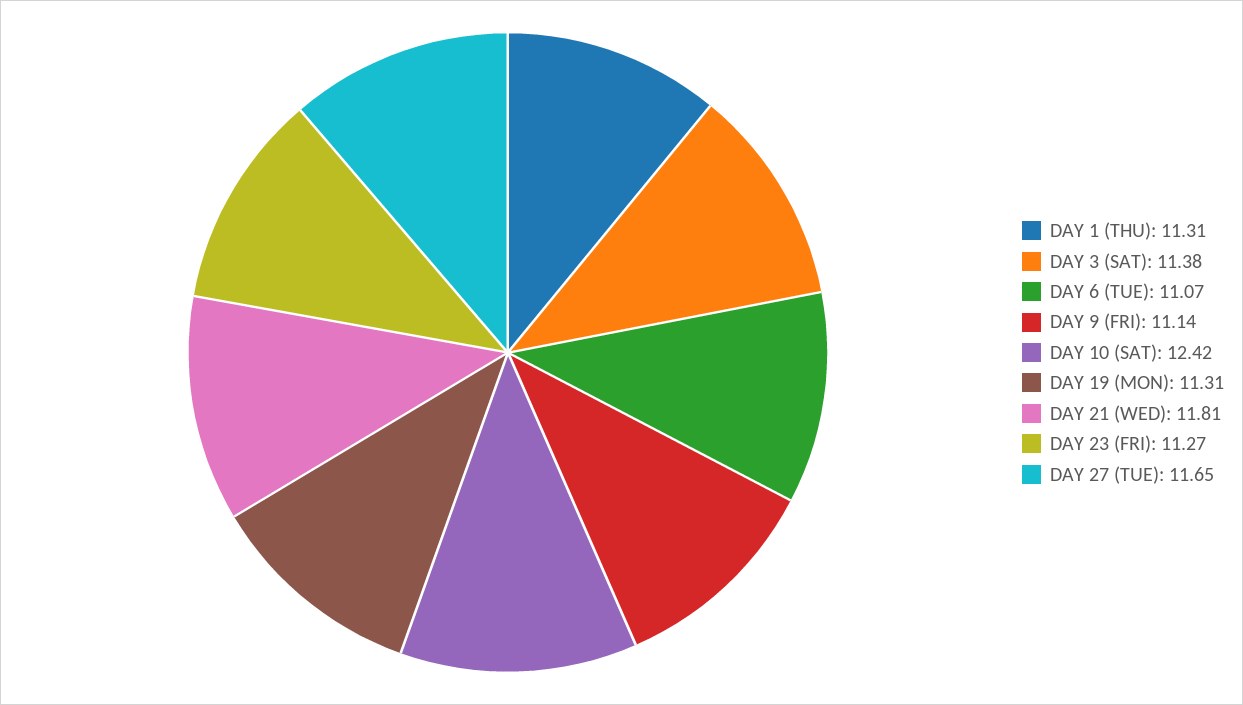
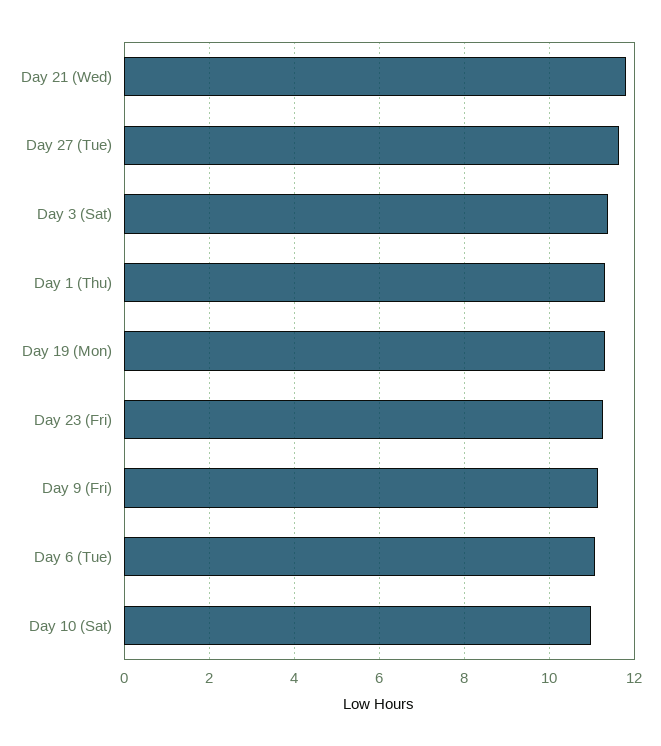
  {
    "DAY 1 (THU)": 11.31,
    "DAY 3 (SAT)": 11.38,
    "DAY 6 (TUE)": 11.07,
    "DAY 9 (FRI)": 11.14,
-   "DAY 10 (SAT)": 12.42,
+   "DAY 10 (SAT)": 11,
    "DAY 19 (MON)": 11.31,
    "DAY 21 (WED)": 11.81,
    "DAY 23 (FRI)": 11.27,
    "DAY 27 (TUE)": 11.65
  }

